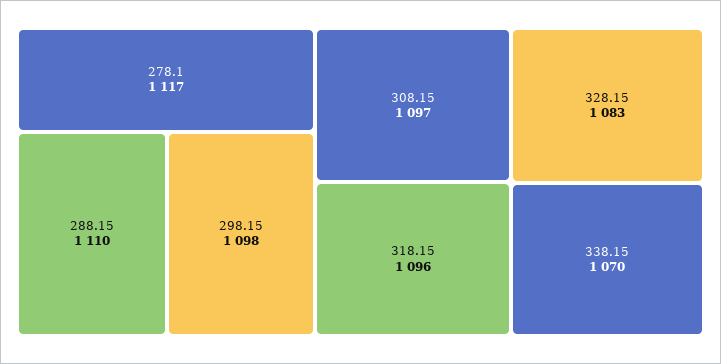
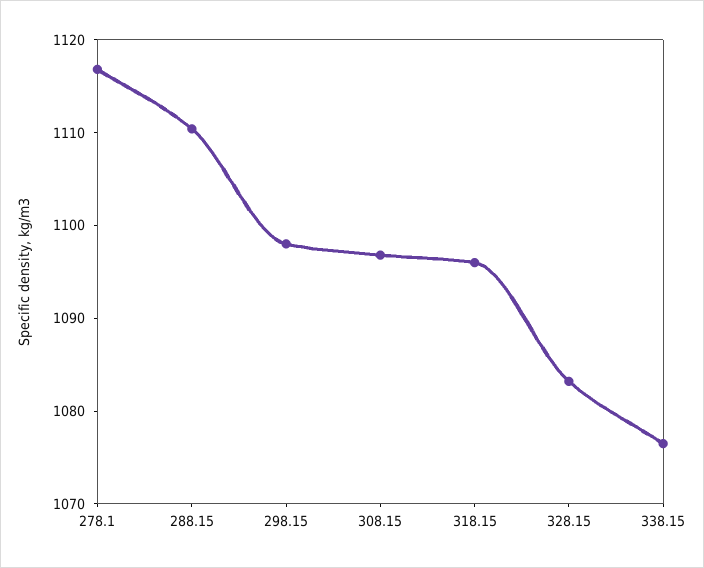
  {
    "278.1": 1117,
    "288.15": 1110,
    "298.15": 1098,
    "308.15": 1097,
    "318.15": 1096,
    "328.15": 1083,
-   "338.15": 1070
+   "338.15": 1076
  }

